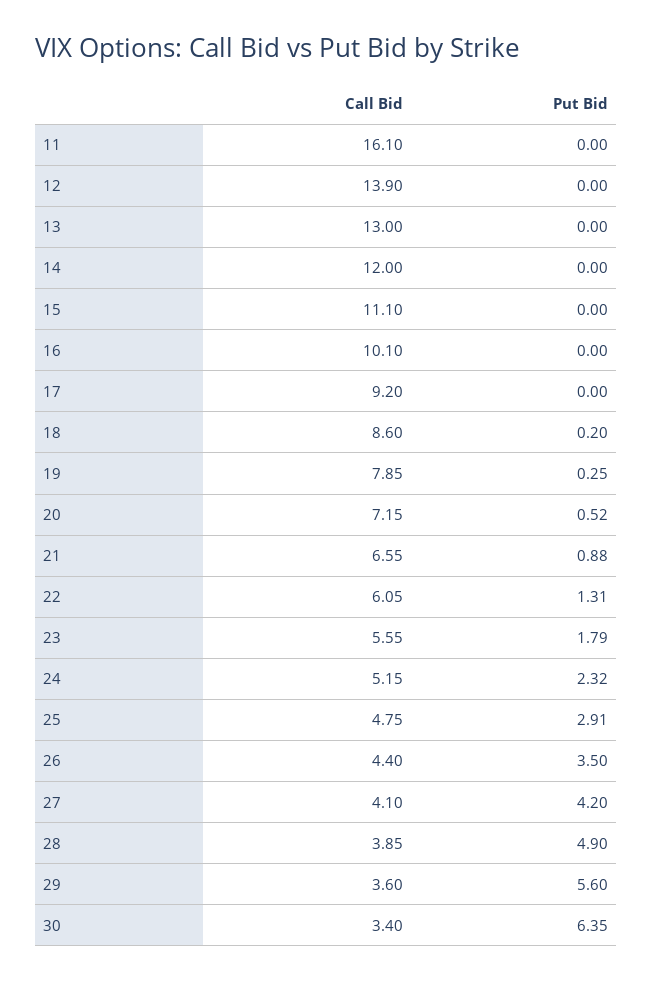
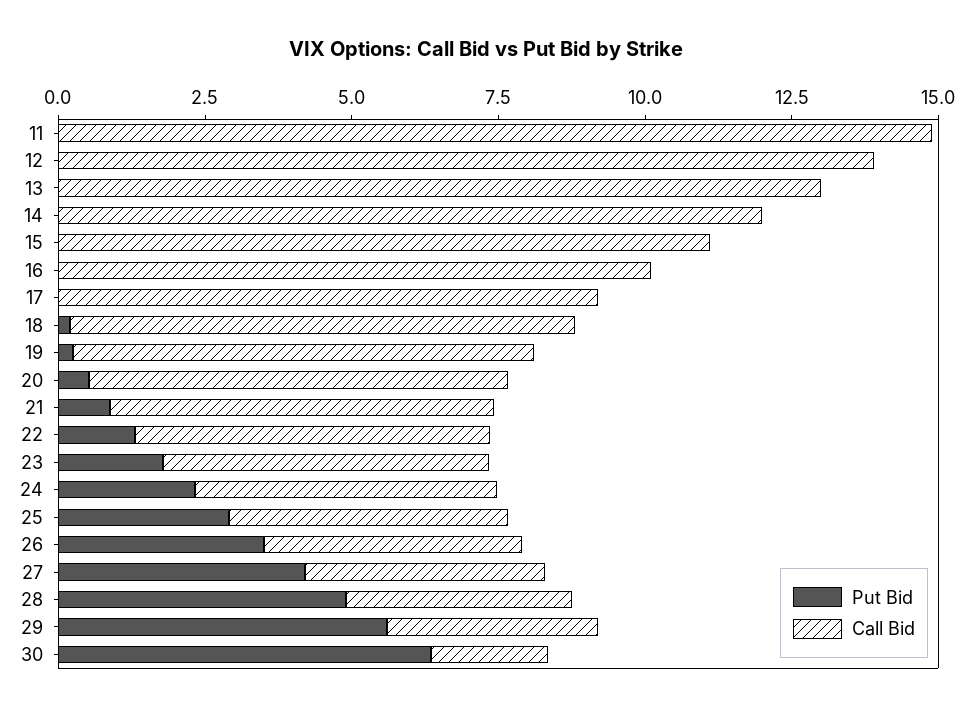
  {
    "Call Bid": {
-     "11": 16.1,
+     "11": 15,
      "12": 13.9,
      "13": 13,
      "14": 12,
      "15": 11.1,
      "16": 10.1,
      "17": 9.2,
      "18": 8.6,
      "19": 7.85,
      "20": 7.15,
      "21": 6.55,
      "22": 6.05,
      "23": 5.55,
      "24": 5.15,
      "25": 4.75,
      "26": 4.4,
      "27": 4.1,
      "28": 3.85,
      "29": 3.6,
-     "30": 3.4
+     "30": 2
    },
    "Put Bid": {
      "11": 0,
      "12": 0,
      "13": 0,
      "14": 0,
      "15": 0,
      "16": 0,
      "17": 0,
      "18": 0.2,
      "19": 0.25,
      "20": 0.52,
      "21": 0.88,
      "22": 1.31,
      "23": 1.79,
      "24": 2.32,
      "25": 2.91,
      "26": 3.5,
      "27": 4.2,
      "28": 4.9,
      "29": 5.6,
      "30": 6.35
    }
  }

